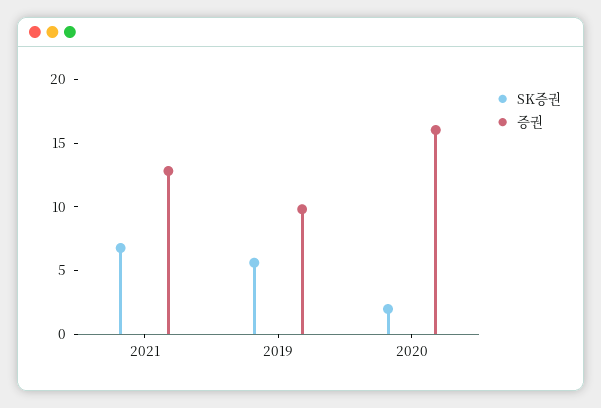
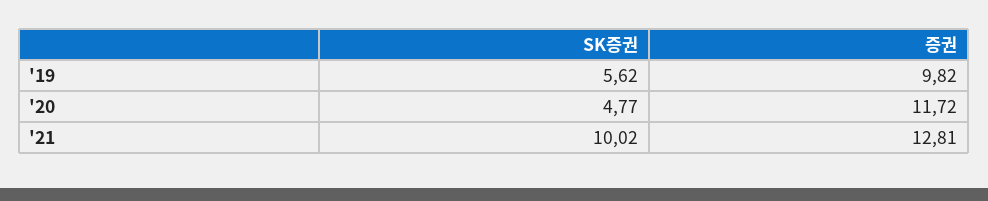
  {
    "SK증권": {
-     "2021": 7,
+     "2021": 10.02,
      "2019": 5.62,
-     "2020": 2
+     "2020": 4.77
    },
    "증권": {
      "2021": 12.81,
      "2019": 9.82,
-     "2020": 16
+     "2020": 11.72
    }
  }

